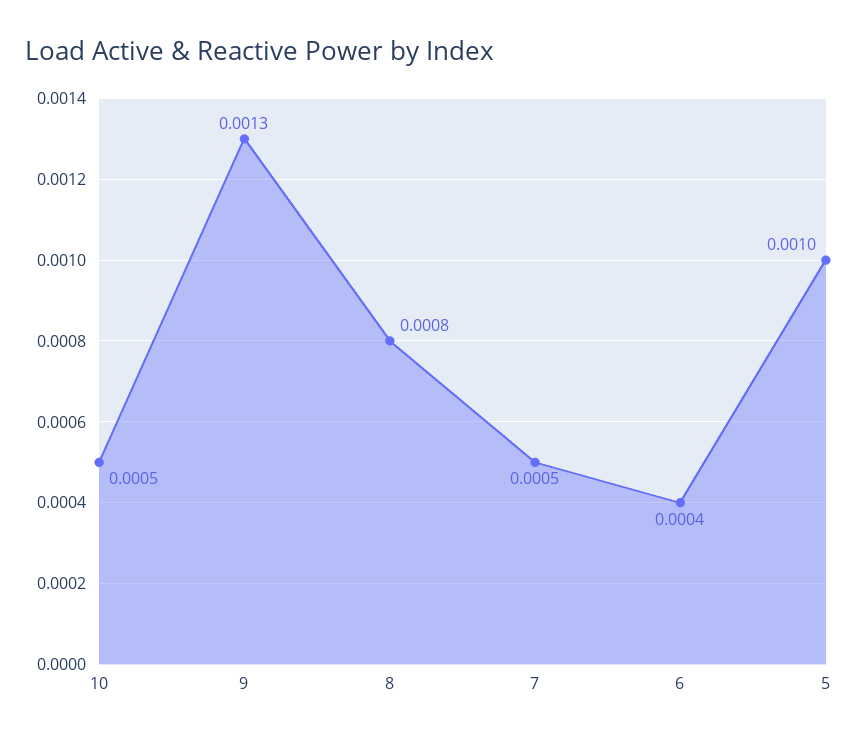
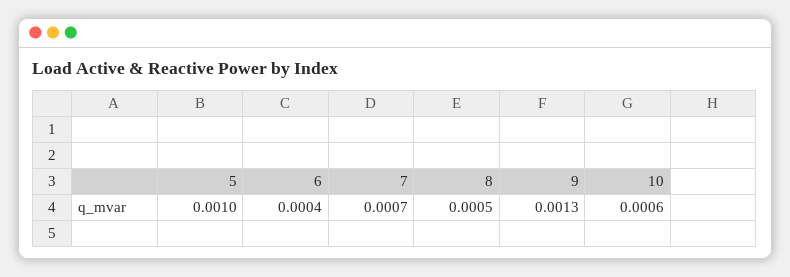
  {
-   "10": 0.0005,
+   "10": 0.0006,
    "9": 0.0013,
-   "8": 0.0008,
+   "8": 0.0005,
-   "7": 0.0005,
+   "7": 0.0007,
    "6": 0.0004,
    "5": 0.001
  }

